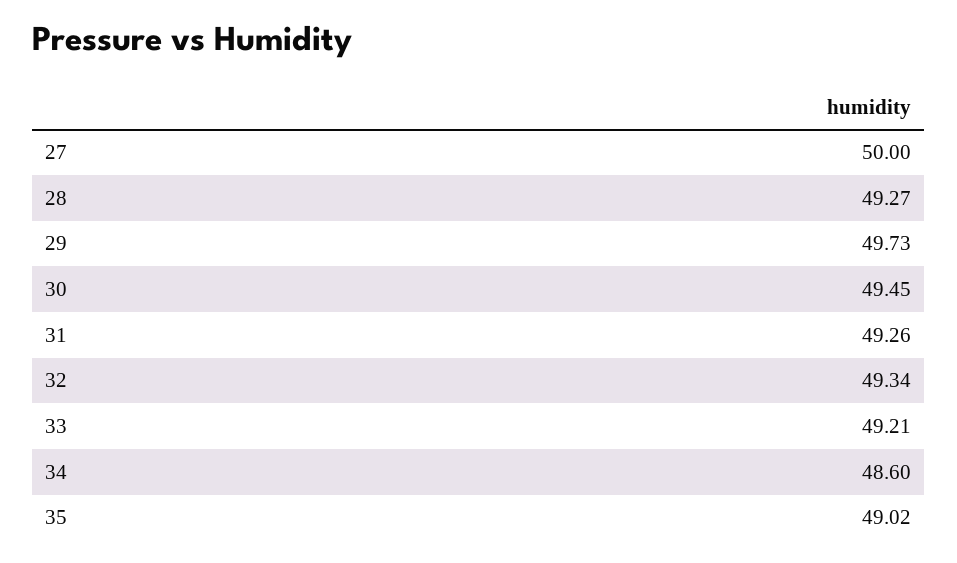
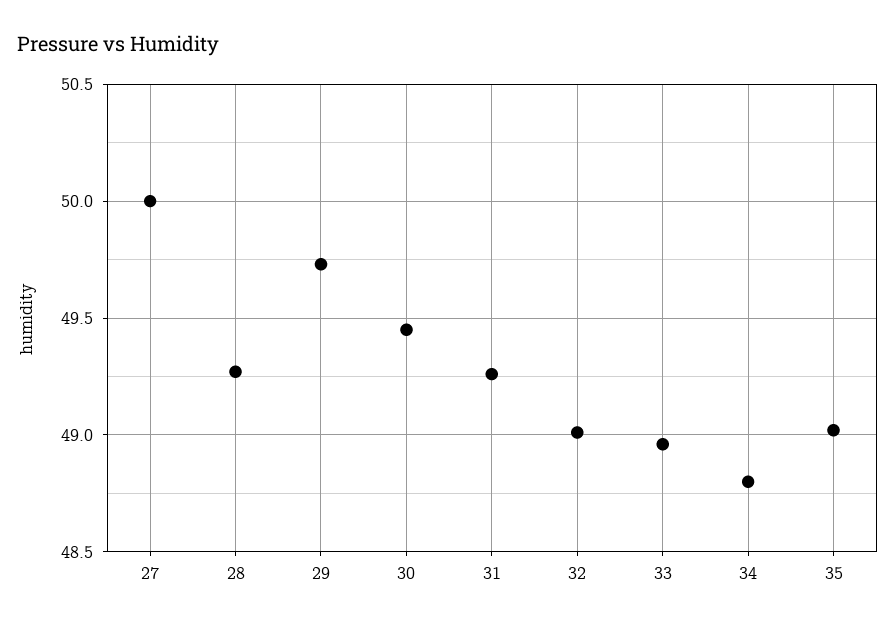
  {
    "27": 50,
    "28": 49.27,
    "29": 49.73,
    "30": 49.45,
    "31": 49.26,
-   "32": 49.34,
+   "32": 49,
-   "33": 49.21,
+   "33": 48.95,
-   "34": 48.6,
+   "34": 48.8,
    "35": 49.02
  }

